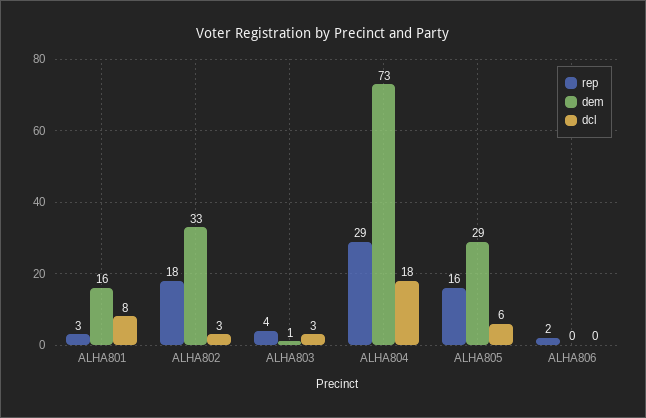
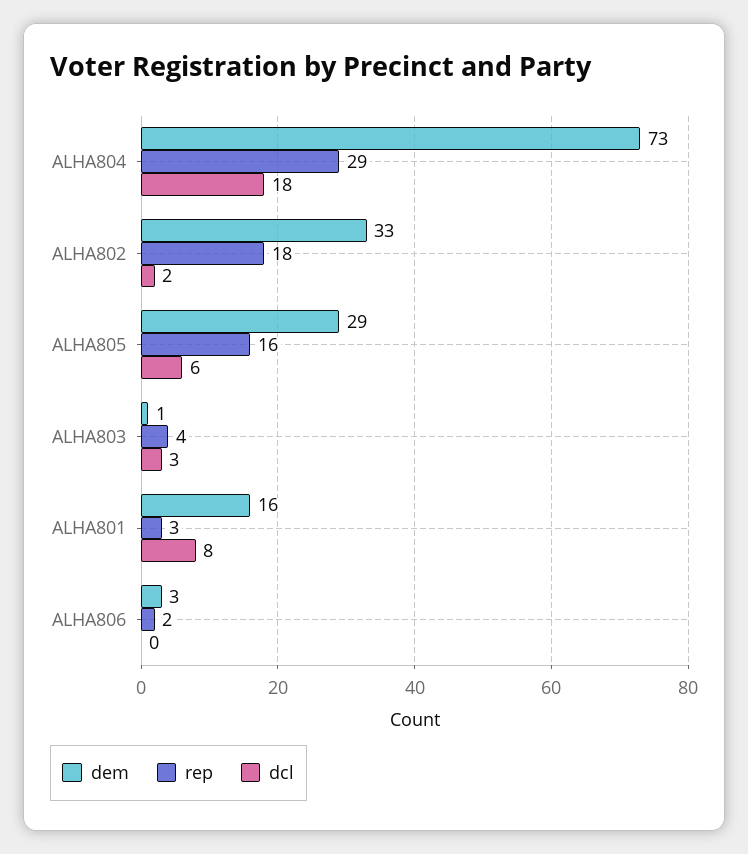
  {
    "rep": {
      "ALHA801": 3,
      "ALHA802": 18,
      "ALHA803": 4,
      "ALHA804": 29,
      "ALHA805": 16,
      "ALHA806": 2
    },
    "dem": {
      "ALHA801": 16,
      "ALHA802": 33,
      "ALHA803": 1,
      "ALHA804": 73,
      "ALHA805": 29,
-     "ALHA806": 0
+     "ALHA806": 3
    },
    "dcl": {
      "ALHA801": 8,
-     "ALHA802": 3,
+     "ALHA802": 2,
      "ALHA803": 3,
      "ALHA804": 18,
      "ALHA805": 6,
      "ALHA806": 0
    }
  }

